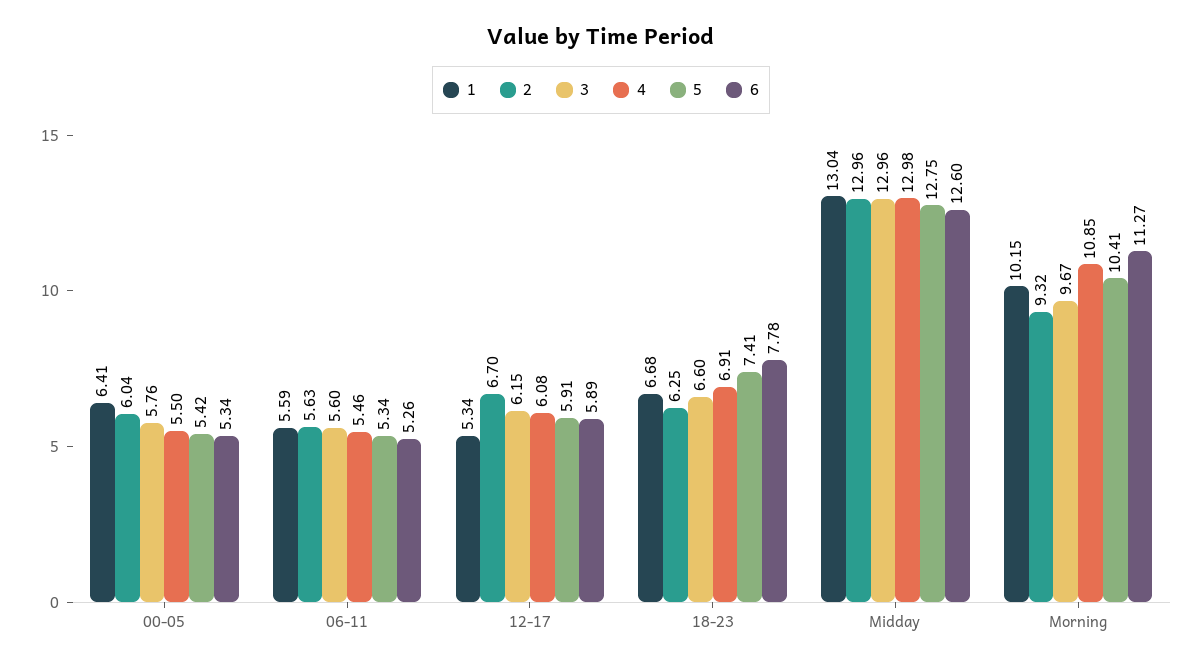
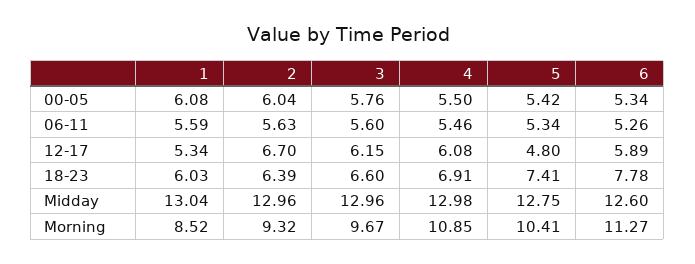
  {
    "1": {
-     "00-05": 6.41,
+     "00-05": 6.08,
      "06-11": 5.59,
      "12-17": 5.34,
-     "18-23": 6.68,
+     "18-23": 6.03,
      "Midday": 13.04,
-     "Morning": 10.15
+     "Morning": 8.52
    },
    "2": {
      "00-05": 6.04,
      "06-11": 5.63,
      "12-17": 6.7,
-     "18-23": 6.25,
+     "18-23": 6.39,
      "Midday": 12.96,
      "Morning": 9.32
    },
    "3": {
      "00-05": 5.76,
      "06-11": 5.6,
      "12-17": 6.15,
      "18-23": 6.6,
      "Midday": 12.96,
      "Morning": 9.67
    },
    "4": {
      "00-05": 5.5,
      "06-11": 5.46,
      "12-17": 6.08,
      "18-23": 6.91,
      "Midday": 12.98,
      "Morning": 10.85
    },
    "5": {
      "00-05": 5.42,
      "06-11": 5.34,
-     "12-17": 5.91,
+     "12-17": 4.8,
      "18-23": 7.41,
      "Midday": 12.75,
      "Morning": 10.41
    },
    "6": {
      "00-05": 5.34,
      "06-11": 5.26,
      "12-17": 5.89,
      "18-23": 7.78,
      "Midday": 12.6,
      "Morning": 11.27
    }
  }

